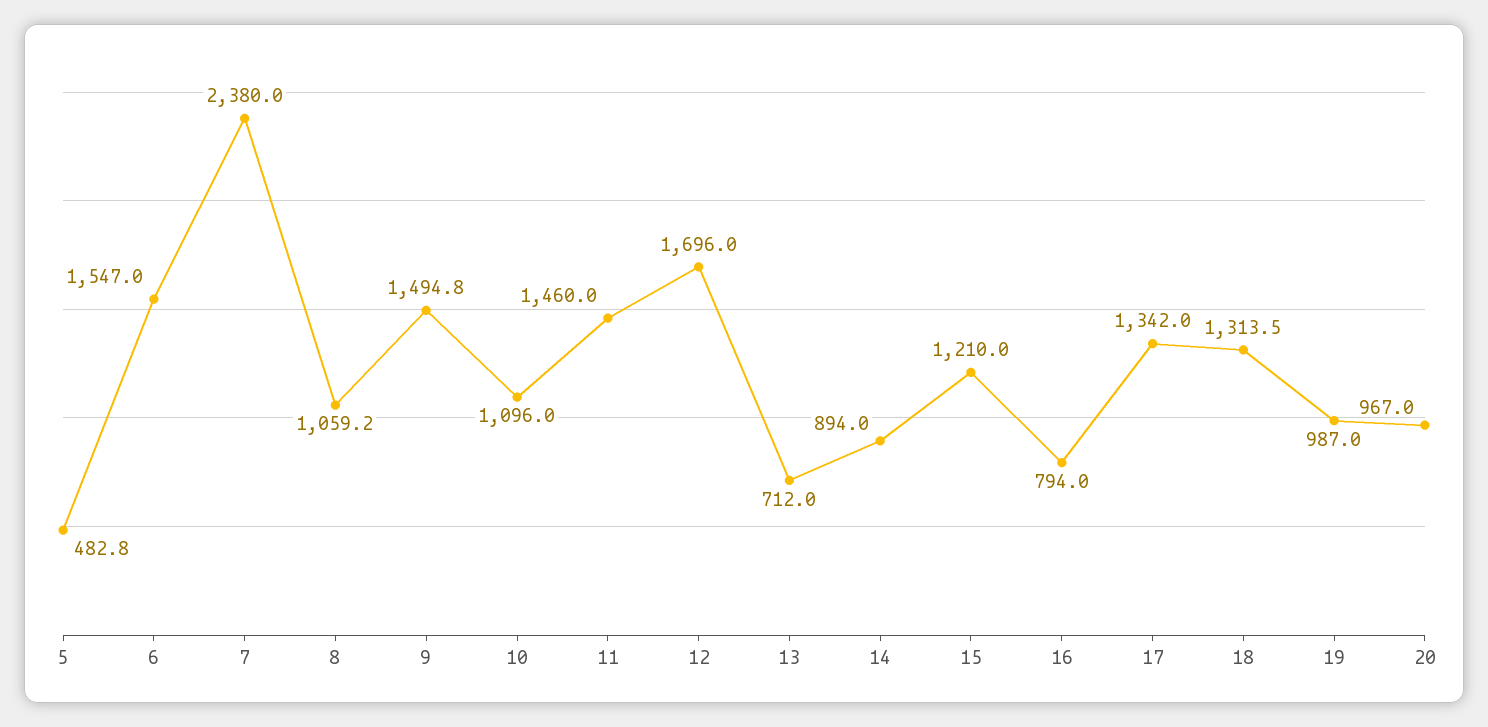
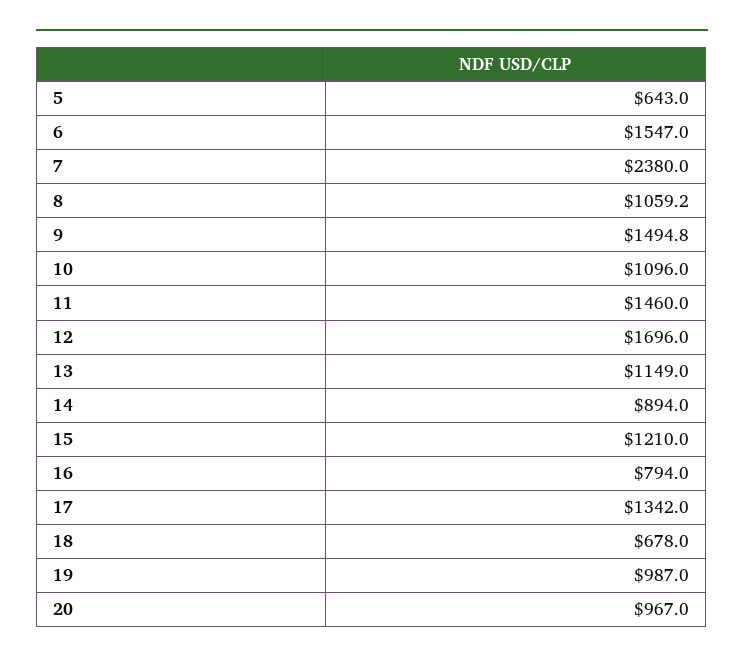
  {
-   "5": 482.8,
+   "5": 643,
    "6": 1547,
    "7": 2380,
    "8": 1059.2,
    "9": 1494.8,
    "10": 1096,
    "11": 1460,
    "12": 1696,
-   "13": 712,
+   "13": 1149,
    "14": 894,
    "15": 1210,
    "16": 794,
    "17": 1342,
-   "18": 1313.5,
+   "18": 678,
    "19": 987,
    "20": 967
  }

